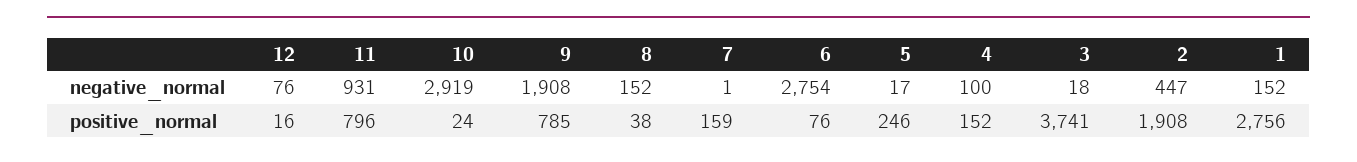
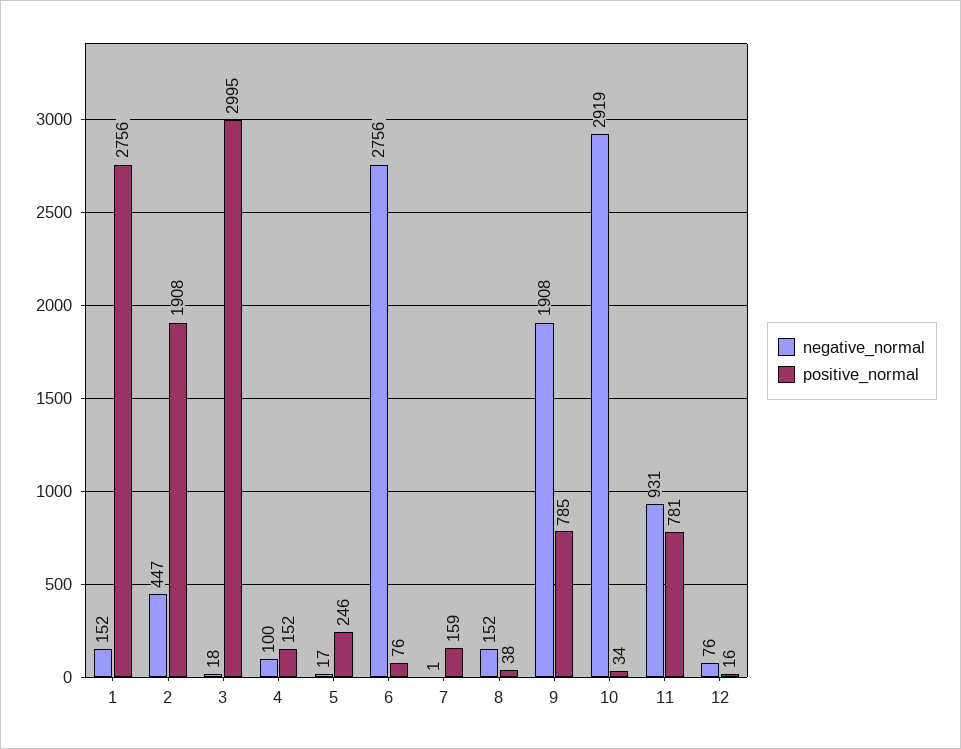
  {
    "negative_normal": {
      "12": 76,
      "11": 931,
      "10": 2919,
      "9": 1908,
      "8": 152,
      "7": 1,
-     "6": 2754,
+     "6": 2756,
      "5": 17,
      "4": 100,
      "3": 18,
      "2": 447,
      "1": 152
    },
    "positive_normal": {
      "12": 16,
-     "11": 796,
+     "11": 781,
-     "10": 24,
+     "10": 34,
      "9": 785,
      "8": 38,
      "7": 159,
      "6": 76,
      "5": 246,
      "4": 152,
-     "3": 3741,
+     "3": 2995,
      "2": 1908,
      "1": 2756
    }
  }

